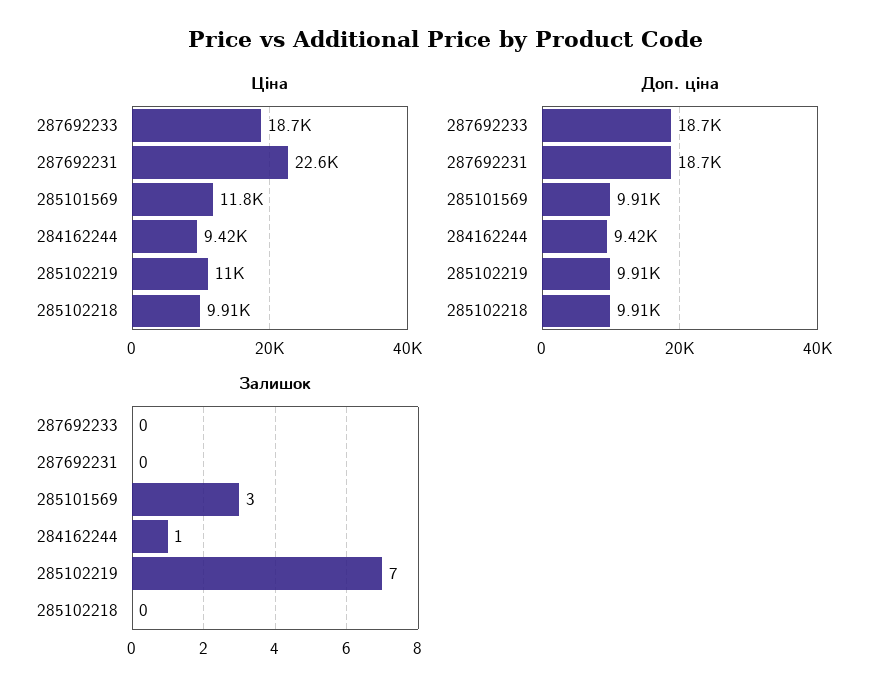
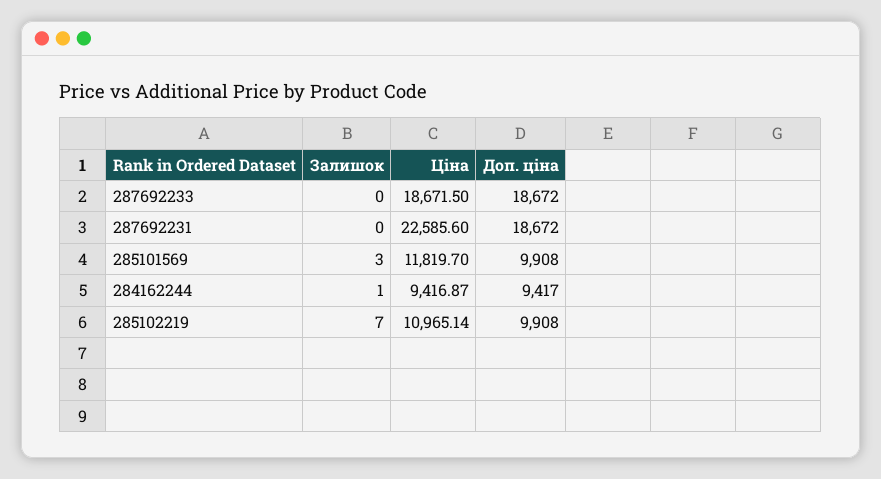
  {
    "Ціна": {
      "287692233": 18671.5,
      "287692231": 22585.6,
      "285101569": 11819.7,
      "284162244": 9416.87,
-     "285102219": 10965.14,
+     "285102219": 10965.14
-     "285102218": 9910
    },
    "Доп. ціна": {
      "287692233": 18672,
      "287692231": 18672,
      "285101569": 9908,
      "284162244": 9417,
-     "285102219": 9908,
+     "285102219": 9908
-     "285102218": 9910
    },
    "Залишок": {
      "287692233": 0,
      "287692231": 0,
      "285101569": 3,
      "284162244": 1,
-     "285102219": 7,
+     "285102219": 7
-     "285102218": 0
    }
  }

